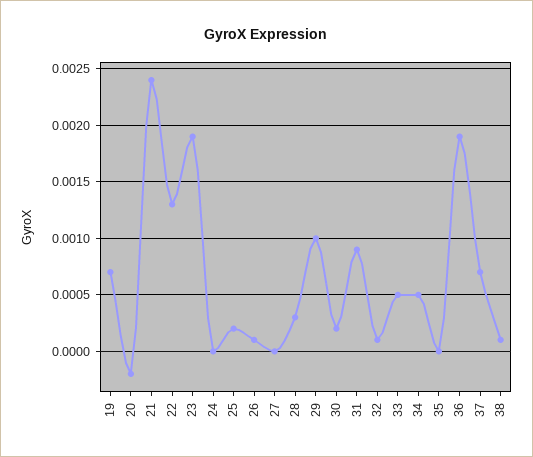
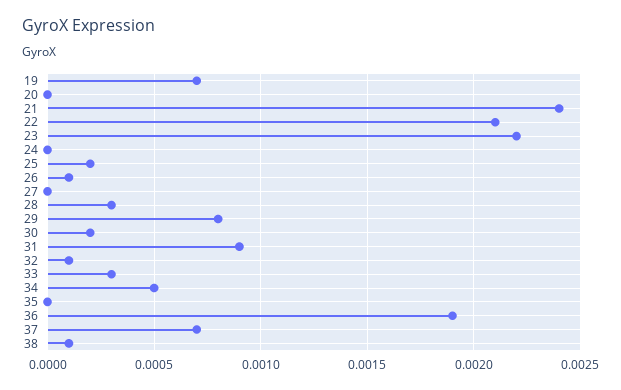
  {
    "19": 0.0007,
-   "20": -0.0002,
+   "20": 0,
    "21": 0.0024,
-   "22": 0.0013,
+   "22": 0.0021,
-   "23": 0.0019,
+   "23": 0.0022,
    "24": 0,
    "25": 0.0002,
    "26": 0.0001,
    "27": 0,
    "28": 0.0003,
-   "29": 0.001,
+   "29": 0.0008,
    "30": 0.0002,
    "31": 0.0009,
    "32": 0.0001,
-   "33": 0.0005,
+   "33": 0.0003,
    "34": 0.0005,
    "35": 0,
    "36": 0.0019,
    "37": 0.0007,
    "38": 0.0001
  }

